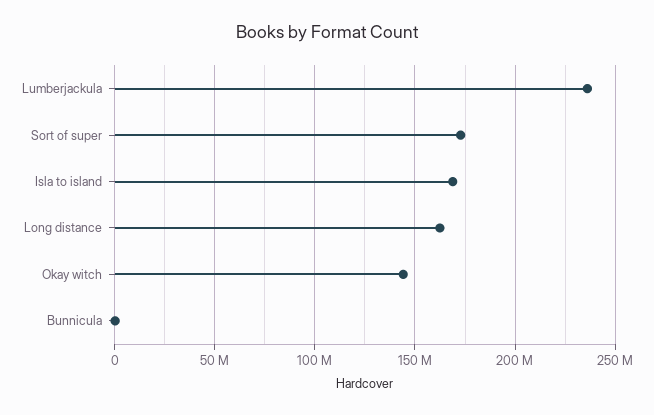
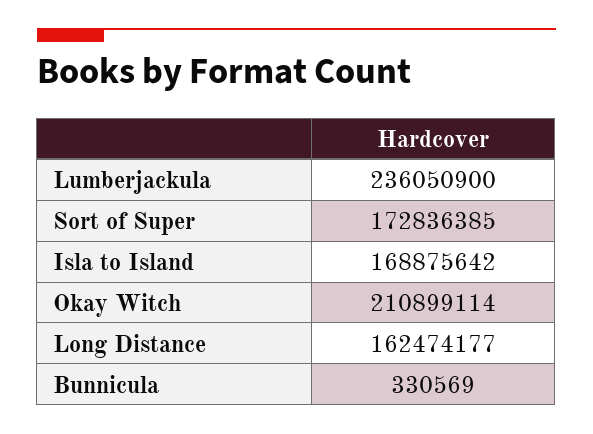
  {
    "Lumberjackula": 236050900,
    "Sort of super": 172836385,
    "Isla to island": 168875642,
    "Long distance": 162474177,
-   "Okay witch": 145000000,
+   "Okay witch": 210899114,
    "Bunnicula": 330569
  }

